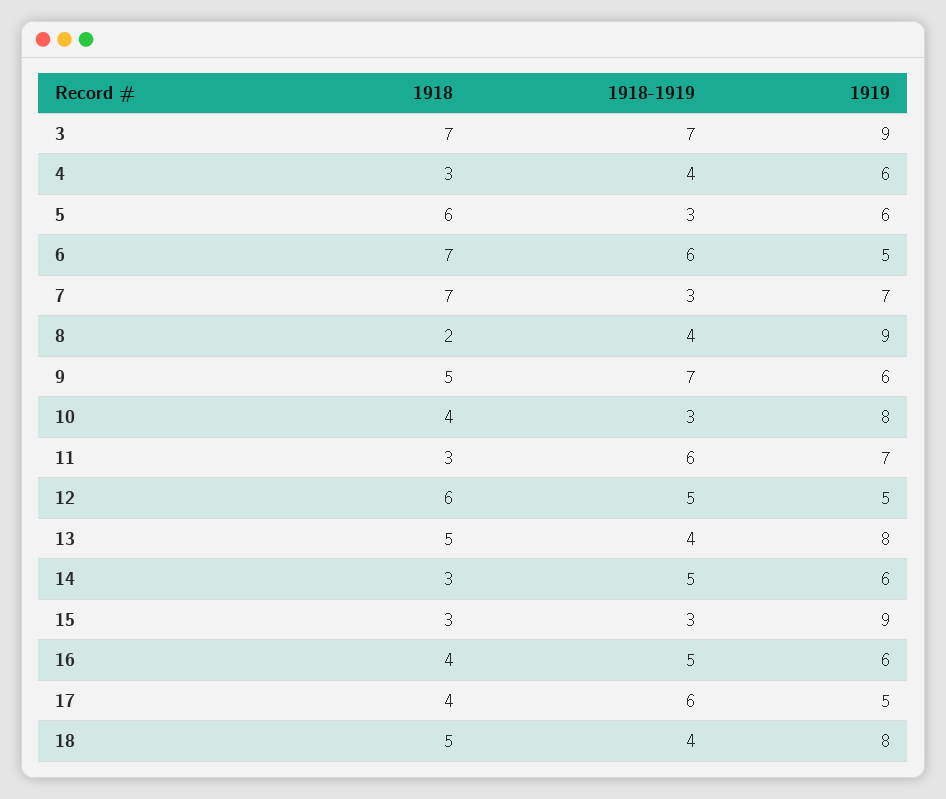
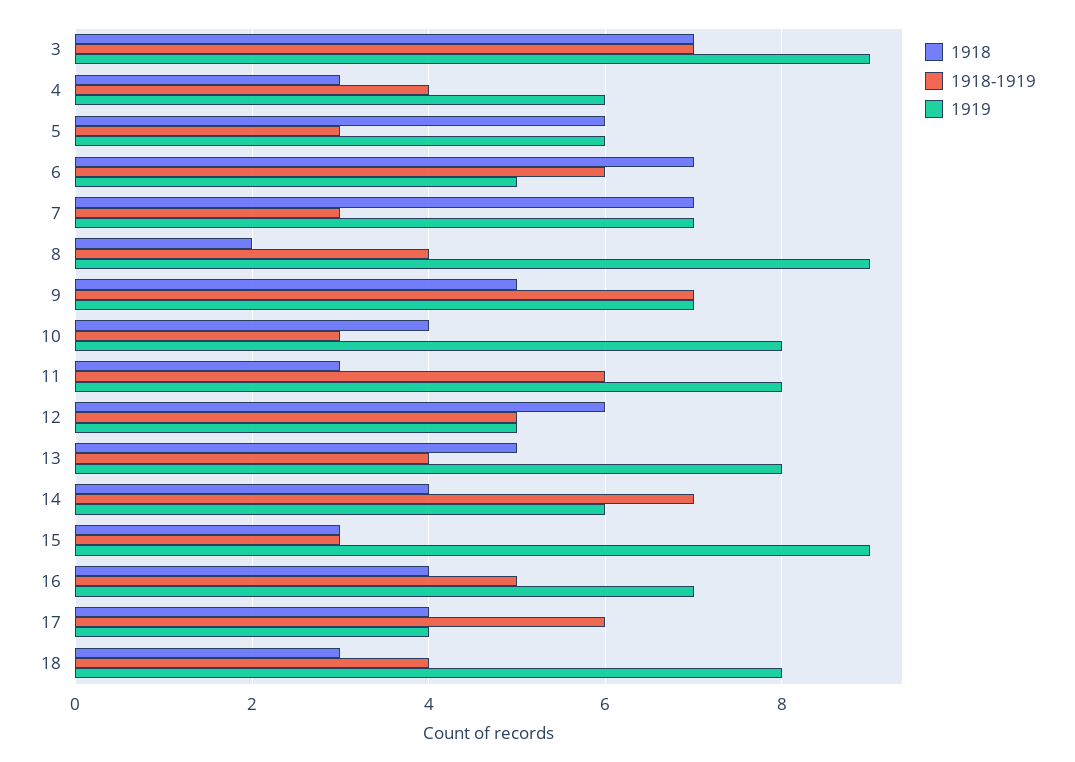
  {
    "1918": {
      "3": 7,
      "4": 3,
      "5": 6,
      "6": 7,
      "7": 7,
      "8": 2,
      "9": 5,
      "10": 4,
      "11": 3,
      "12": 6,
      "13": 5,
-     "14": 3,
+     "14": 4,
      "15": 3,
      "16": 4,
      "17": 4,
-     "18": 5
+     "18": 3
    },
    "1918-1919": {
      "3": 7,
      "4": 4,
      "5": 3,
      "6": 6,
      "7": 3,
      "8": 4,
      "9": 7,
      "10": 3,
      "11": 6,
      "12": 5,
      "13": 4,
-     "14": 5,
+     "14": 7,
      "15": 3,
      "16": 5,
      "17": 6,
      "18": 4
    },
    "1919": {
      "3": 9,
      "4": 6,
      "5": 6,
      "6": 5,
      "7": 7,
      "8": 9,
-     "9": 6,
+     "9": 7,
      "10": 8,
-     "11": 7,
+     "11": 8,
      "12": 5,
      "13": 8,
      "14": 6,
      "15": 9,
-     "16": 6,
+     "16": 7,
-     "17": 5,
+     "17": 4,
      "18": 8
    }
  }

